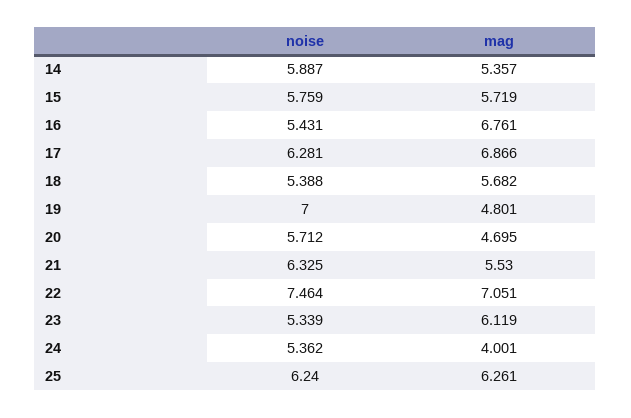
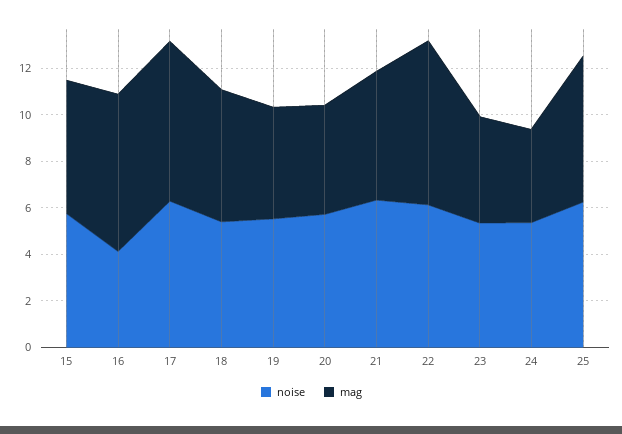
  {
    "noise": {
-     "14": 5.887,
      "15": 5.759,
-     "16": 5.431,
+     "16": 4,
      "17": 6.281,
      "18": 5.388,
-     "19": 7,
+     "19": 5.5,
      "20": 5.712,
      "21": 6.325,
-     "22": 7.464,
+     "22": 6,
      "23": 5.339,
      "24": 5.362,
      "25": 6.24
    },
    "mag": {
-     "14": 5.357,
      "15": 5.719,
      "16": 6.761,
      "17": 6.866,
      "18": 5.682,
      "19": 4.801,
      "20": 4.695,
      "21": 5.53,
      "22": 7.051,
-     "23": 6.119,
+     "23": 4.5,
      "24": 4.001,
      "25": 6.261
    }
  }

